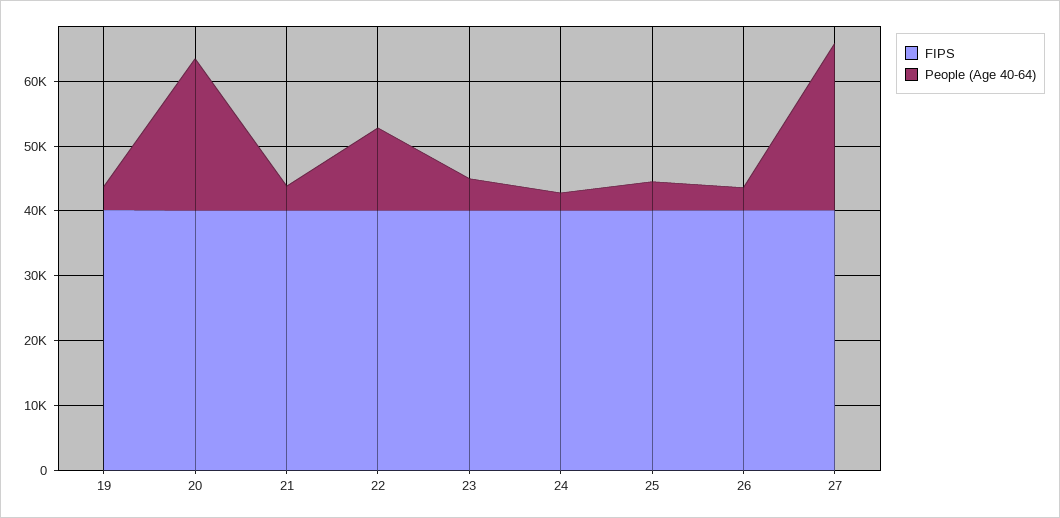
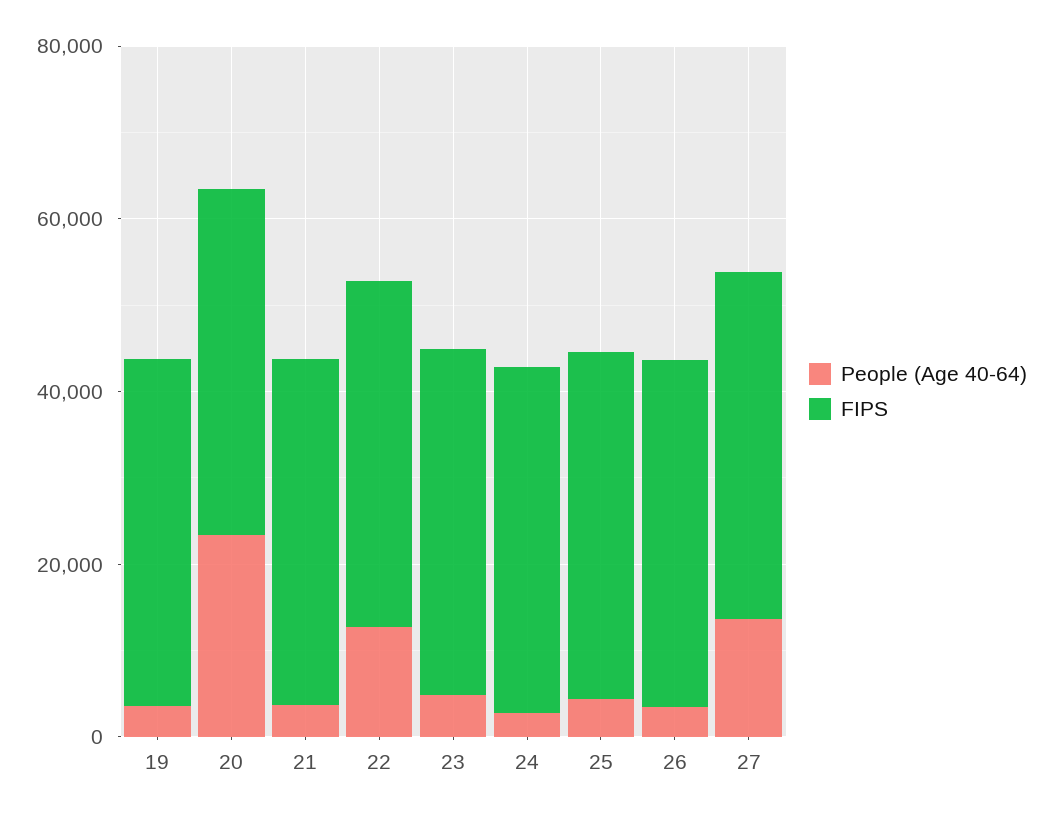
  {
    "FIPS": {
      "19": 40000,
      "20": 40000,
      "21": 40000,
      "22": 40000,
      "23": 40000,
      "24": 40000,
      "25": 40000,
      "26": 40000,
      "27": 40000
    },
    "People (Age 40-64)": {
      "19": 4000,
      "20": 24000,
      "21": 4000,
      "22": 12000,
      "23": 4000,
      "24": 2000,
      "25": 4000,
      "26": 4000,
-     "27": 26000
+     "27": 15000
    }
  }

